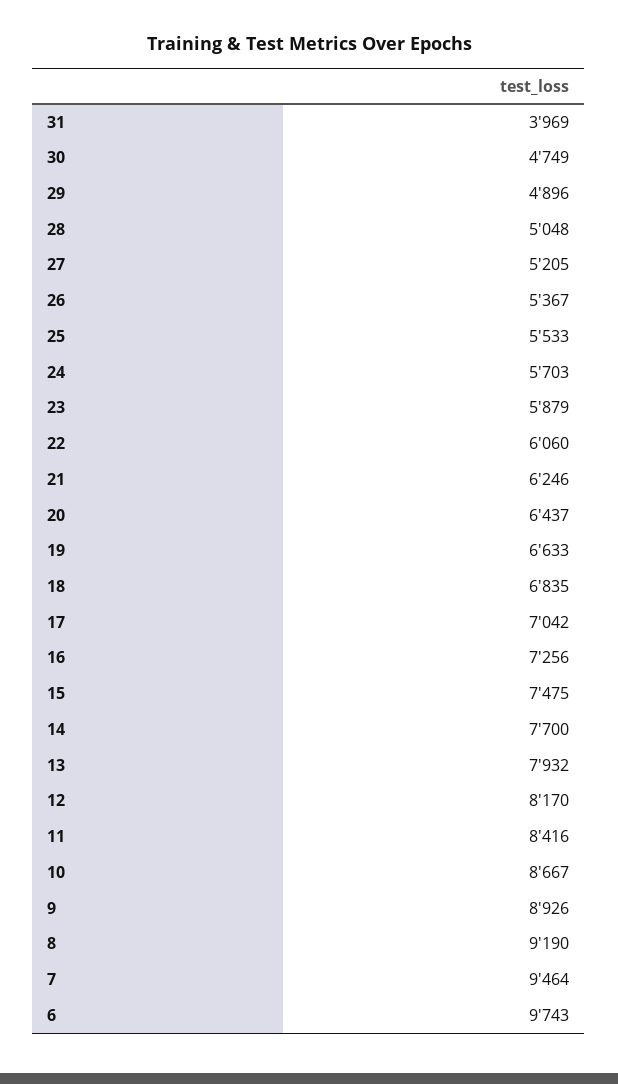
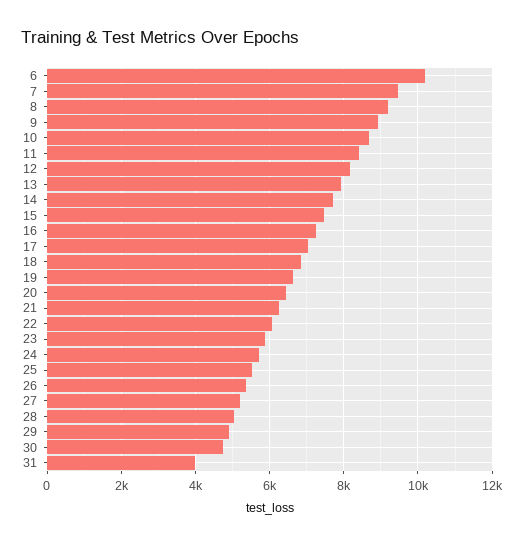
  {
    "31": 3969,
    "30": 4749,
    "29": 4896,
    "28": 5048,
    "27": 5205,
    "26": 5367,
    "25": 5533,
    "24": 5703,
    "23": 5879,
    "22": 6060,
    "21": 6246,
    "20": 6437,
    "19": 6633,
    "18": 6835,
    "17": 7042,
    "16": 7256,
    "15": 7475,
    "14": 7700,
    "13": 7932,
    "12": 8170,
    "11": 8416,
    "10": 8667,
    "9": 8926,
    "8": 9190,
    "7": 9464,
-   "6": 9743
+   "6": 10200
  }

